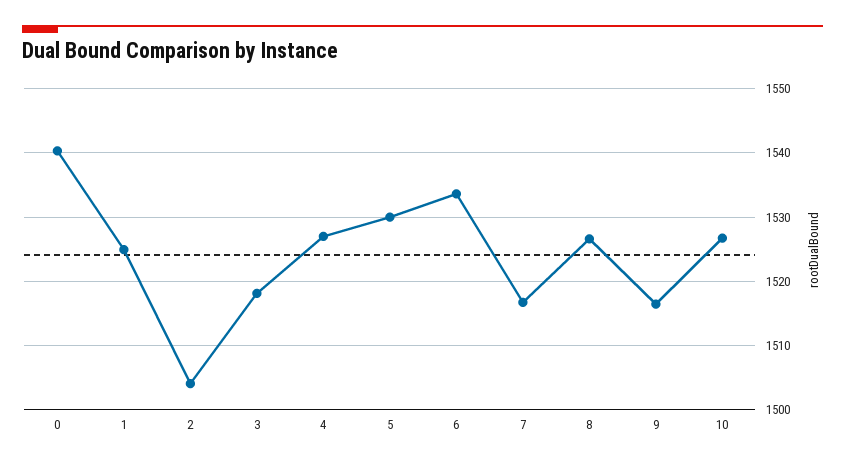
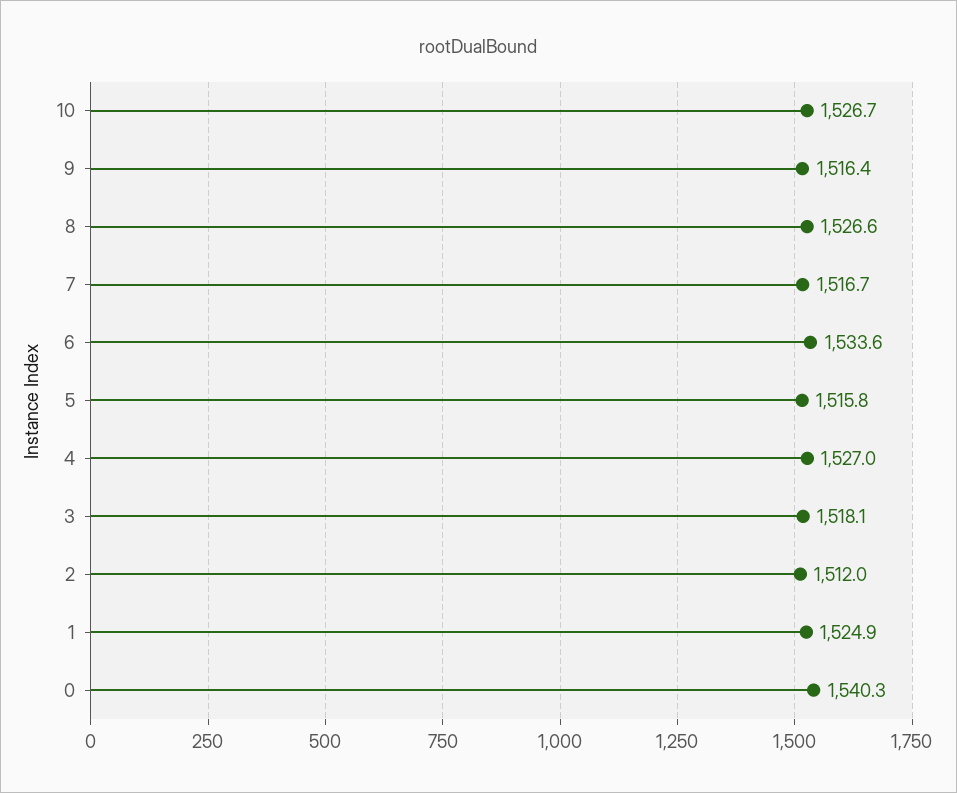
  {
    "0": 1540.3,
    "1": 1524.9,
-   "2": 1504,
+   "2": 1512,
    "3": 1518.1,
    "4": 1527,
-   "5": 1530,
+   "5": 1515.8,
    "6": 1533.6,
    "7": 1516.7,
    "8": 1526.6,
    "9": 1516.4,
    "10": 1526.7
  }

